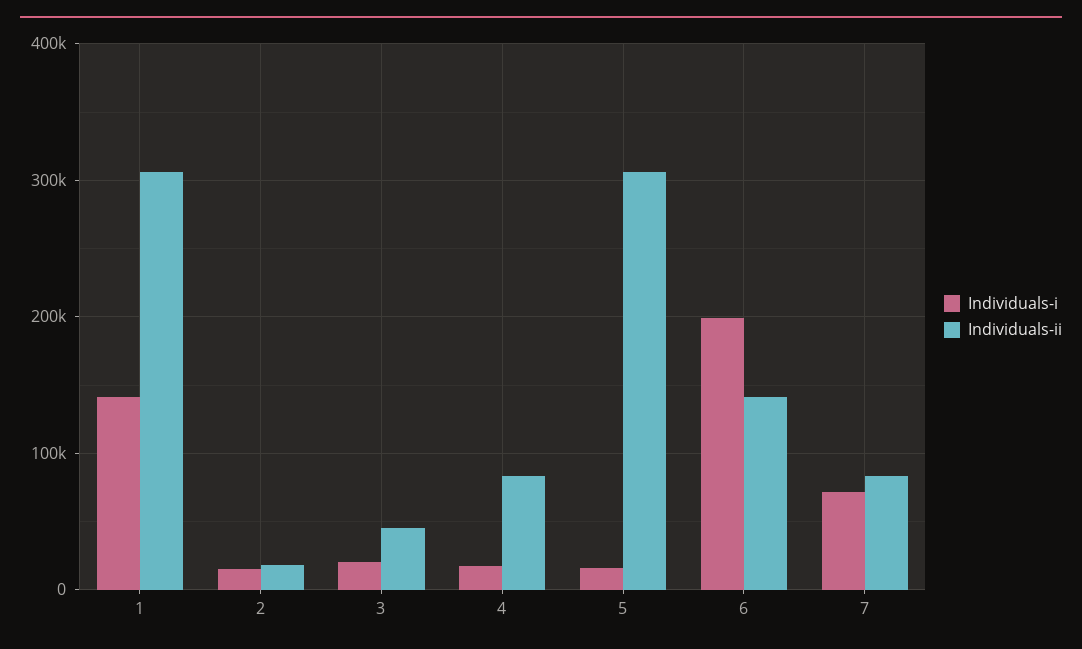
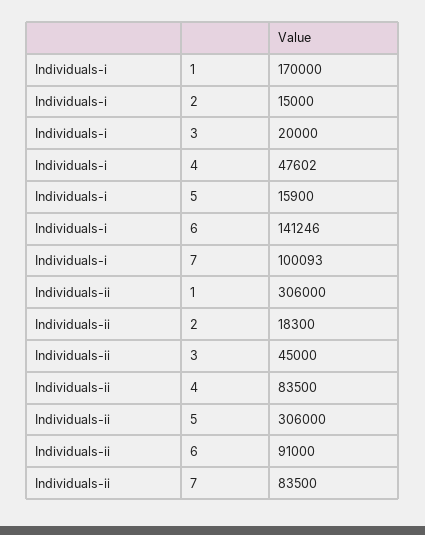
  {
    "Individuals-i": {
-     "1": 140000,
+     "1": 170000,
      "2": 15000,
      "3": 20000,
-     "4": 20000,
+     "4": 47602,
      "5": 15900,
-     "6": 200000,
+     "6": 141246,
-     "7": 70000
+     "7": 100093
    },
    "Individuals-ii": {
      "1": 306000,
      "2": 18300,
      "3": 45000,
      "4": 83500,
      "5": 306000,
-     "6": 140000,
+     "6": 91000,
      "7": 83500
    }
  }

